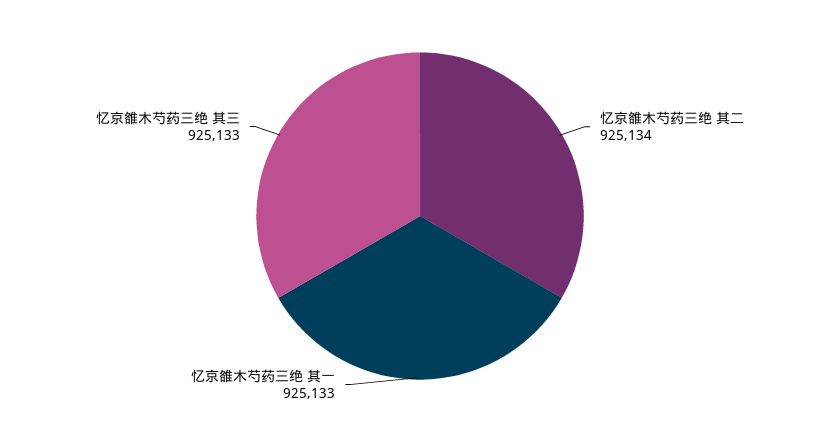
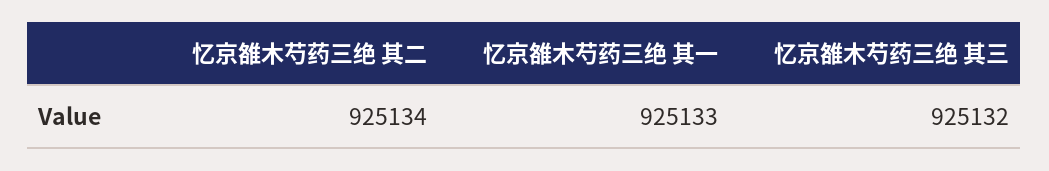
  {
    "忆京雒木芍药三绝 其二": 925134,
    "忆京雒木芍药三绝 其一": 925133,
-   "忆京雒木芍药三绝 其三": 925133
+   "忆京雒木芍药三绝 其三": 925132
  }

